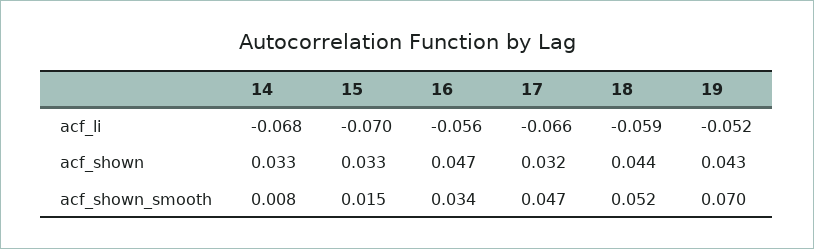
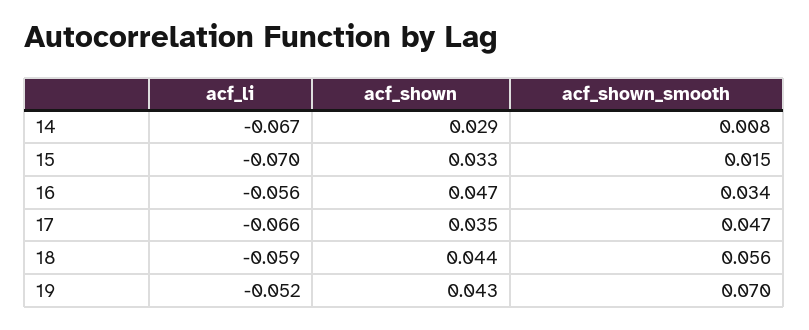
  {
    "14": {
-     "acf_li": -0.068,
+     "acf_li": -0.067,
-     "acf_shown": 0.033,
+     "acf_shown": 0.029,
      "acf_shown_smooth": 0.008
    },
    "15": {
      "acf_li": -0.07,
      "acf_shown": 0.033,
      "acf_shown_smooth": 0.015
    },
    "16": {
      "acf_li": -0.056,
      "acf_shown": 0.047,
      "acf_shown_smooth": 0.034
    },
    "17": {
      "acf_li": -0.066,
-     "acf_shown": 0.032,
+     "acf_shown": 0.035,
      "acf_shown_smooth": 0.047
    },
    "18": {
      "acf_li": -0.059,
      "acf_shown": 0.044,
-     "acf_shown_smooth": 0.052
+     "acf_shown_smooth": 0.056
    },
    "19": {
      "acf_li": -0.052,
      "acf_shown": 0.043,
      "acf_shown_smooth": 0.07
    }
  }

